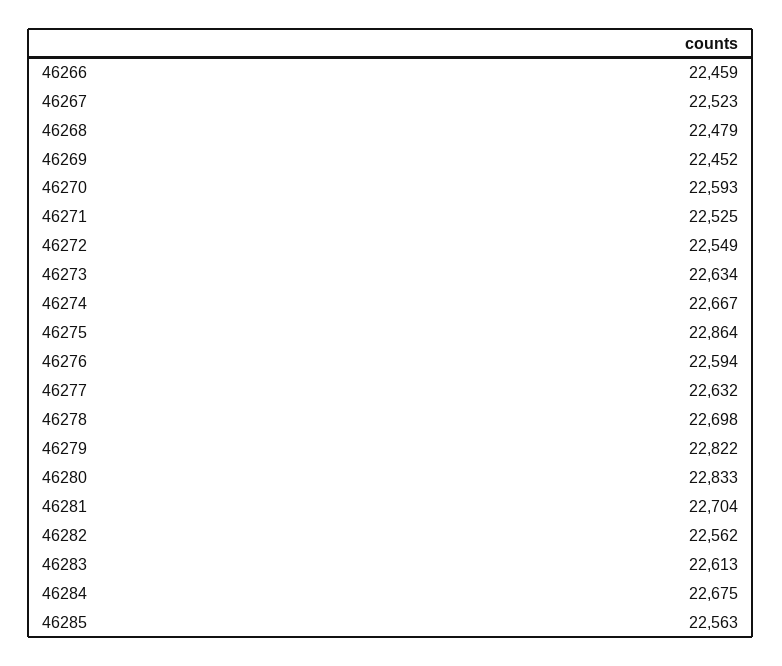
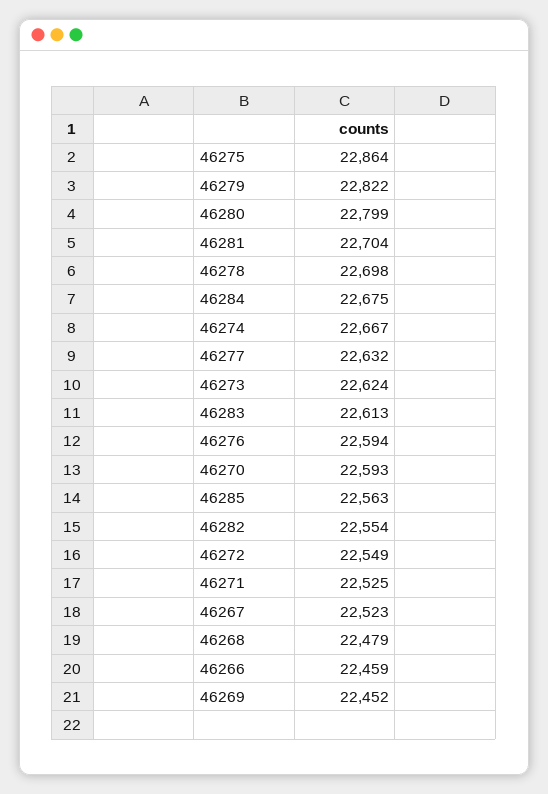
  {
    "46266": 22459,
    "46267": 22523,
    "46268": 22479,
    "46269": 22452,
    "46270": 22593,
    "46271": 22525,
    "46272": 22549,
-   "46273": 22634,
+   "46273": 22624,
    "46274": 22667,
    "46275": 22864,
    "46276": 22594,
    "46277": 22632,
    "46278": 22698,
    "46279": 22822,
-   "46280": 22833,
+   "46280": 22799,
    "46281": 22704,
-   "46282": 22562,
+   "46282": 22554,
    "46283": 22613,
    "46284": 22675,
    "46285": 22563
  }

